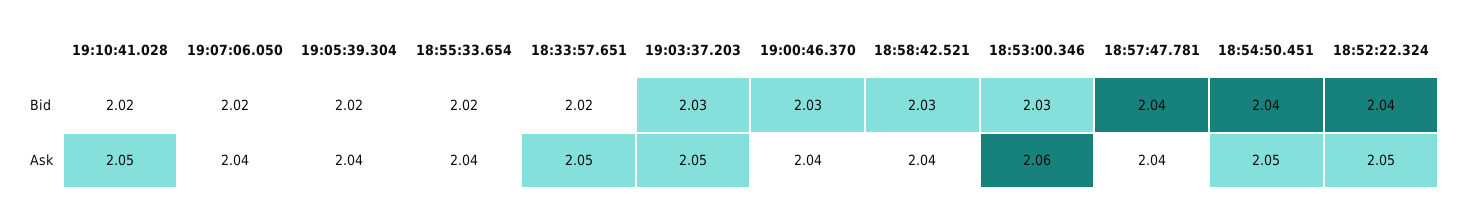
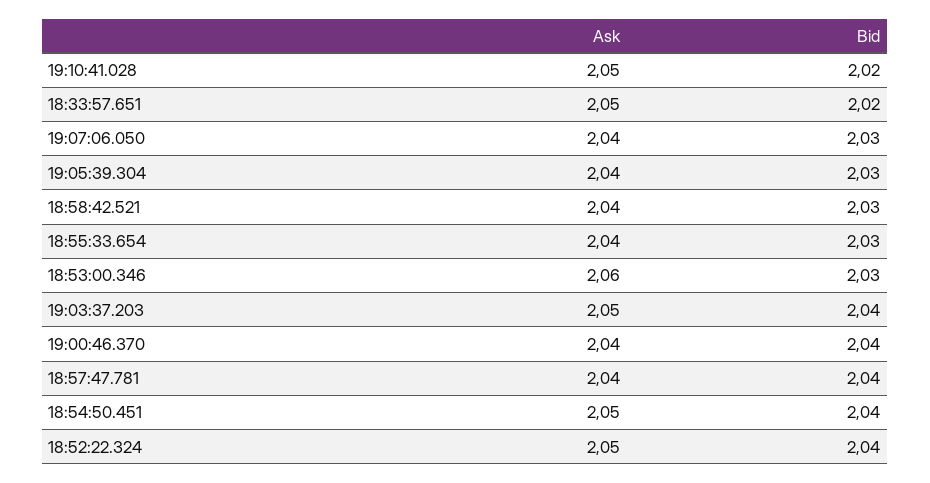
  {
    "19:10:41.028": {
      "Bid": 2.02,
      "Ask": 2.05
    },
    "19:07:06.050": {
-     "Bid": 2.02,
+     "Bid": 2.03,
      "Ask": 2.04
    },
    "19:05:39.304": {
-     "Bid": 2.02,
+     "Bid": 2.03,
      "Ask": 2.04
    },
    "18:55:33.654": {
-     "Bid": 2.02,
+     "Bid": 2.03,
      "Ask": 2.04
    },
    "18:33:57.651": {
      "Bid": 2.02,
      "Ask": 2.05
    },
    "19:03:37.203": {
-     "Bid": 2.03,
+     "Bid": 2.04,
      "Ask": 2.05
    },
    "19:00:46.370": {
-     "Bid": 2.03,
+     "Bid": 2.04,
      "Ask": 2.04
    },
    "18:58:42.521": {
      "Bid": 2.03,
      "Ask": 2.04
    },
    "18:53:00.346": {
      "Bid": 2.03,
      "Ask": 2.06
    },
    "18:57:47.781": {
      "Bid": 2.04,
      "Ask": 2.04
    },
    "18:54:50.451": {
      "Bid": 2.04,
      "Ask": 2.05
    },
    "18:52:22.324": {
      "Bid": 2.04,
      "Ask": 2.05
    }
  }

